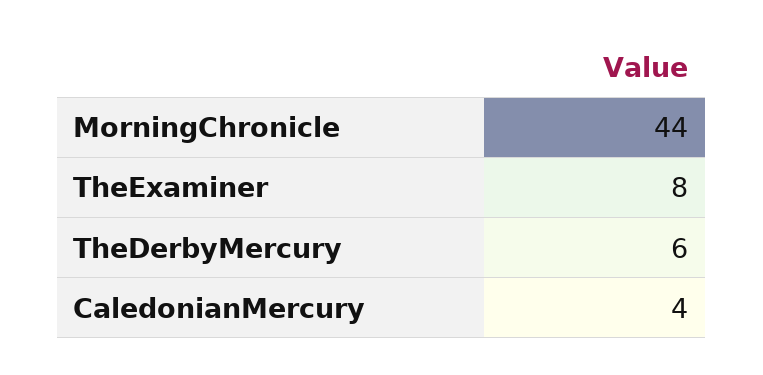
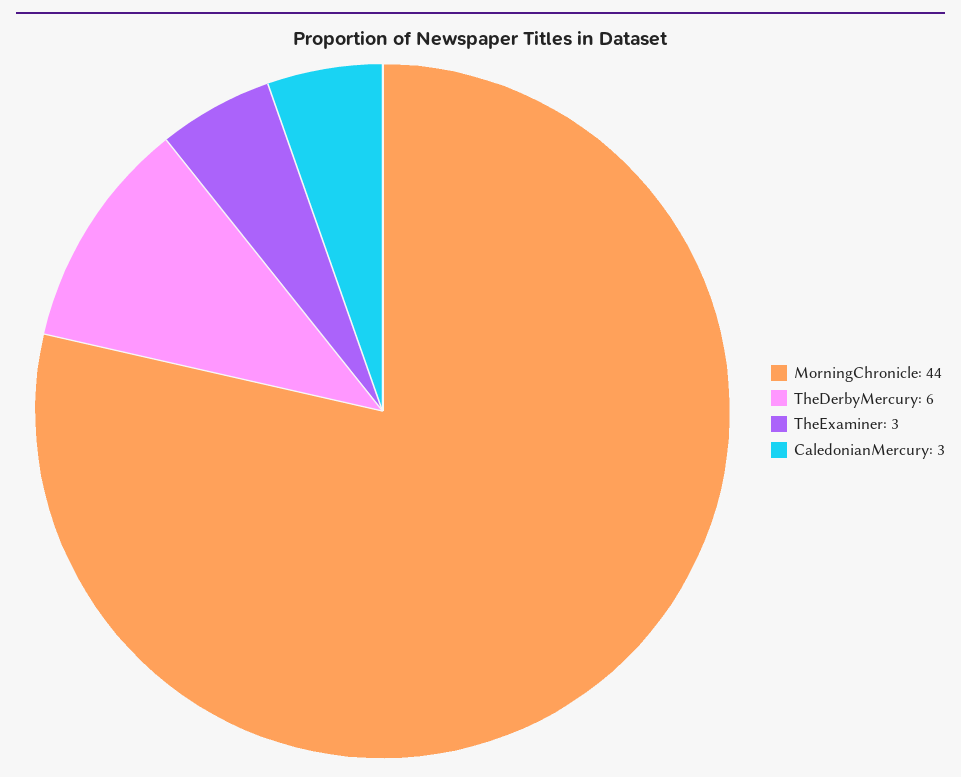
  {
    "MorningChronicle": 44,
-   "TheExaminer": 8,
+   "TheExaminer": 3,
    "TheDerbyMercury": 6,
-   "CaledonianMercury": 4
+   "CaledonianMercury": 3
  }

